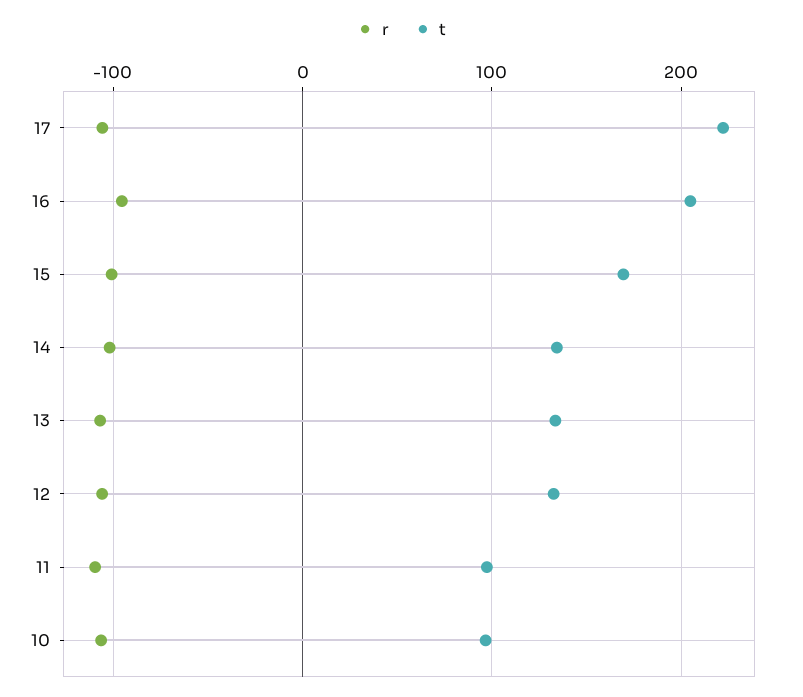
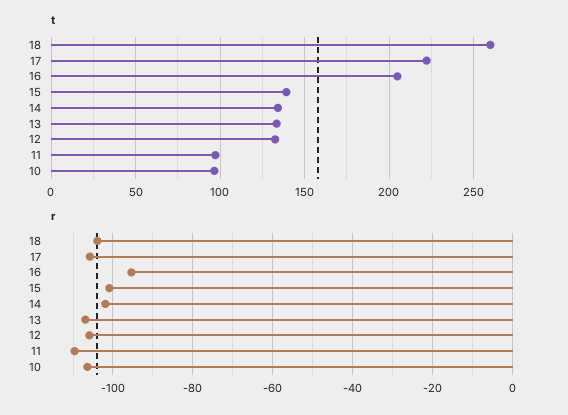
  {
    "r": {
      "17": -106,
      "16": -96,
      "15": -100,
      "14": -102,
      "13": -106,
      "12": -106,
      "11": -110,
-     "10": -106
+     "10": -106,
+     "18": -104
    },
    "t": {
      "17": 220,
      "16": 205,
-     "15": 170,
+     "15": 140,
      "14": 135,
      "13": 135,
      "12": 135,
      "11": 95,
-     "10": 95
+     "10": 95,
+     "18": 260
    }
  }

